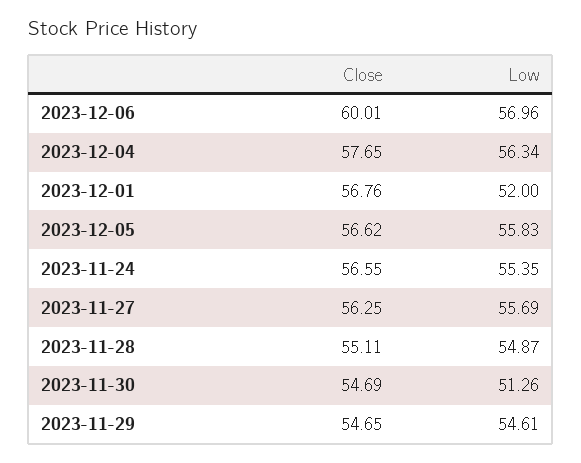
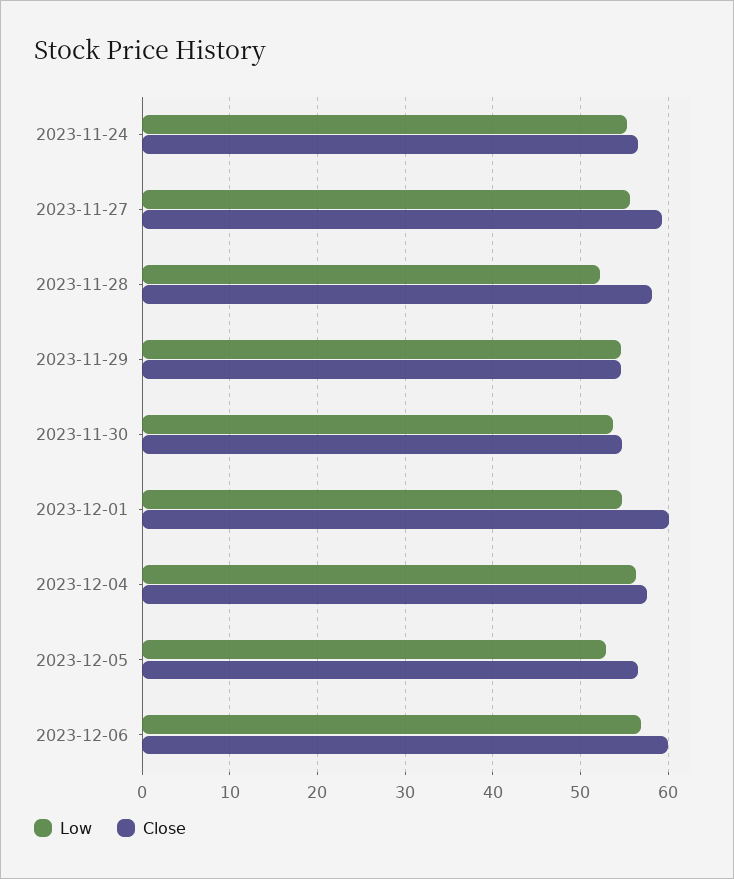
  {
    "Close": {
      "2023-12-06": 60.01,
      "2023-12-04": 57.65,
-     "2023-12-01": 56.76,
+     "2023-12-01": 60,
      "2023-12-05": 56.62,
      "2023-11-24": 56.55,
-     "2023-11-27": 56.25,
+     "2023-11-27": 59,
-     "2023-11-28": 55.11,
+     "2023-11-28": 58,
      "2023-11-30": 54.69,
      "2023-11-29": 54.65
    },
    "Low": {
      "2023-12-06": 56.96,
      "2023-12-04": 56.34,
-     "2023-12-01": 52,
+     "2023-12-01": 55,
-     "2023-12-05": 55.83,
+     "2023-12-05": 53,
      "2023-11-24": 55.35,
      "2023-11-27": 55.69,
-     "2023-11-28": 54.87,
+     "2023-11-28": 52,
-     "2023-11-30": 51.26,
+     "2023-11-30": 54,
      "2023-11-29": 54.61
    }
  }

